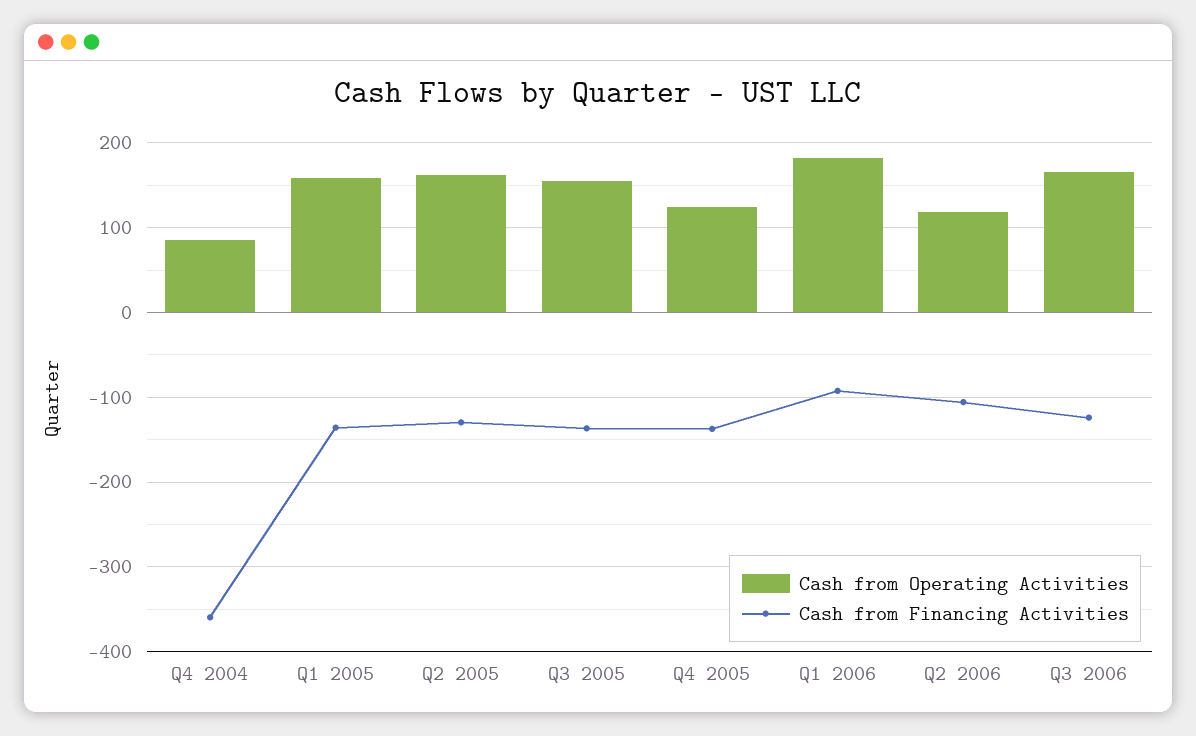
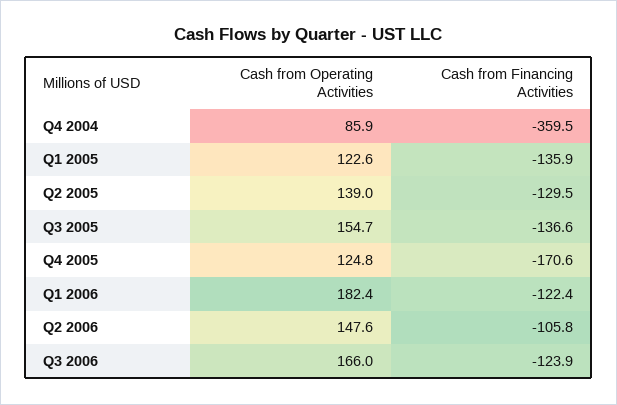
  {
    "Cash from Operating Activities": {
      "Q4 2004": 85.9,
-     "Q1 2005": 160,
+     "Q1 2005": 122.6,
-     "Q2 2005": 160,
+     "Q2 2005": 139,
      "Q3 2005": 154.7,
      "Q4 2005": 124.8,
      "Q1 2006": 182.4,
-     "Q2 2006": 120,
+     "Q2 2006": 147.6,
      "Q3 2006": 166
    },
    "Cash from Financing Activities": {
      "Q4 2004": -359.5,
      "Q1 2005": -135.9,
      "Q2 2005": -129.5,
      "Q3 2005": -136.6,
-     "Q4 2005": -140,
+     "Q4 2005": -170.6,
-     "Q1 2006": -90,
+     "Q1 2006": -122.4,
      "Q2 2006": -105.8,
      "Q3 2006": -123.9
    }
  }

